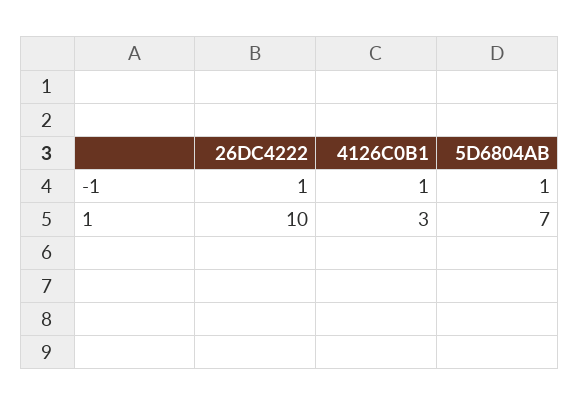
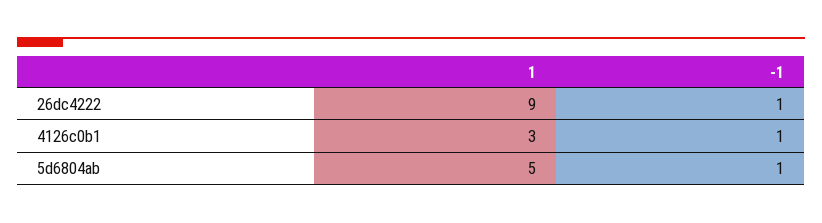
  {
    "26DC4222": {
      "-1": 1,
-     "1": 10
+     "1": 9
    },
    "4126C0B1": {
      "-1": 1,
      "1": 3
    },
    "5D6804AB": {
      "-1": 1,
-     "1": 7
+     "1": 5
    }
  }

